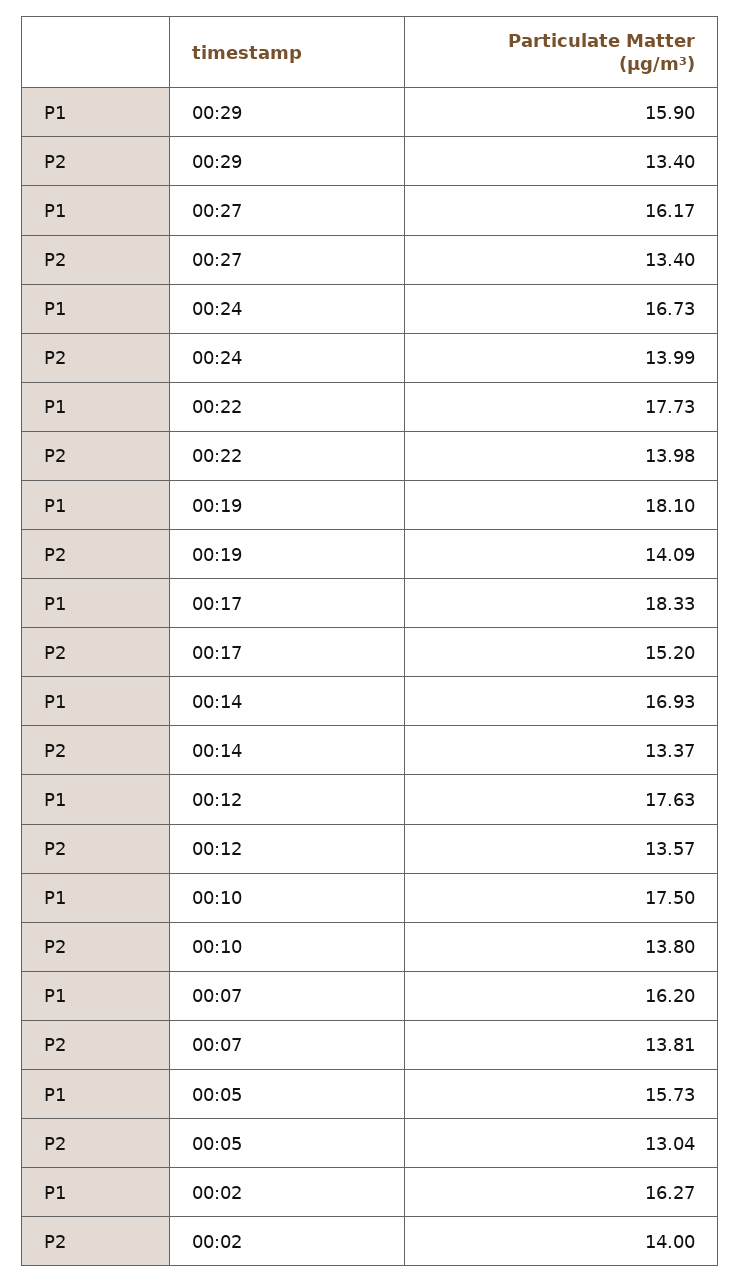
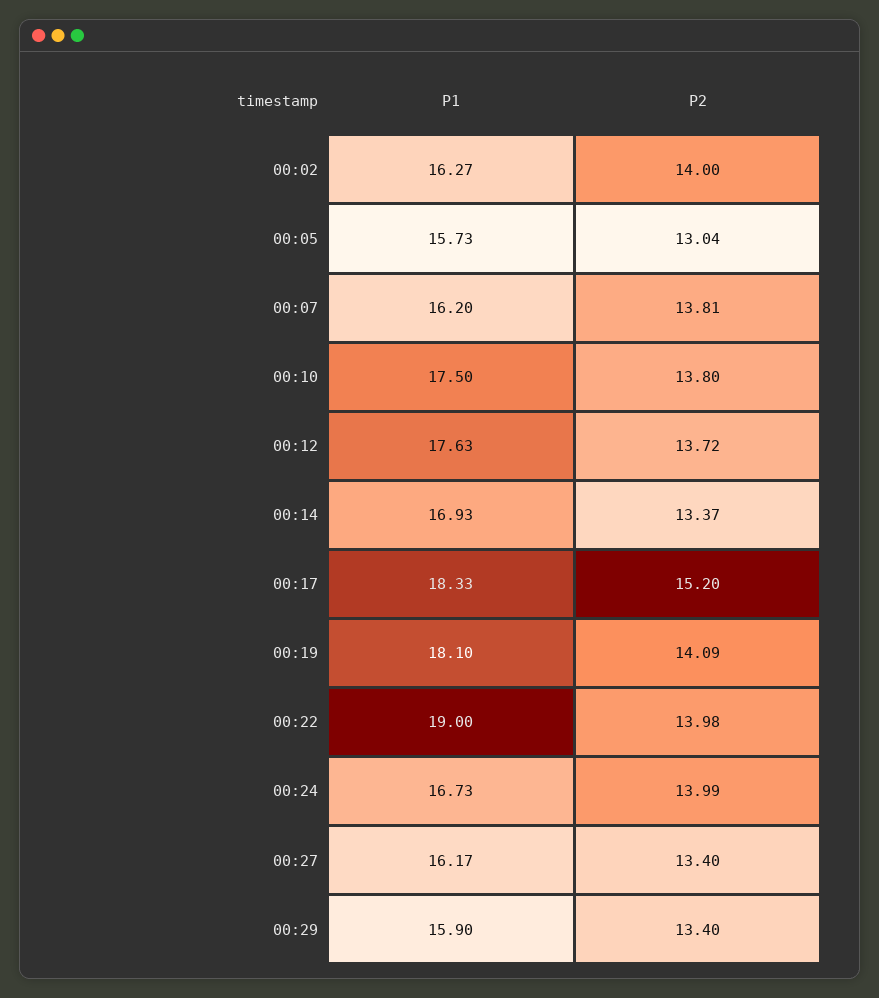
  {
    "P1": {
      "00:29": 15.9,
      "00:27": 16.17,
      "00:24": 16.73,
-     "00:22": 17.73,
+     "00:22": 19,
      "00:19": 18.1,
      "00:17": 18.33,
      "00:14": 16.93,
      "00:12": 17.63,
      "00:10": 17.5,
      "00:07": 16.2,
      "00:05": 15.73,
      "00:02": 16.27
    },
    "P2": {
      "00:29": 13.4,
      "00:27": 13.4,
      "00:24": 13.99,
      "00:22": 13.98,
      "00:19": 14.09,
      "00:17": 15.2,
      "00:14": 13.37,
-     "00:12": 13.57,
+     "00:12": 13.72,
      "00:10": 13.8,
      "00:07": 13.81,
      "00:05": 13.04,
      "00:02": 14
    }
  }

